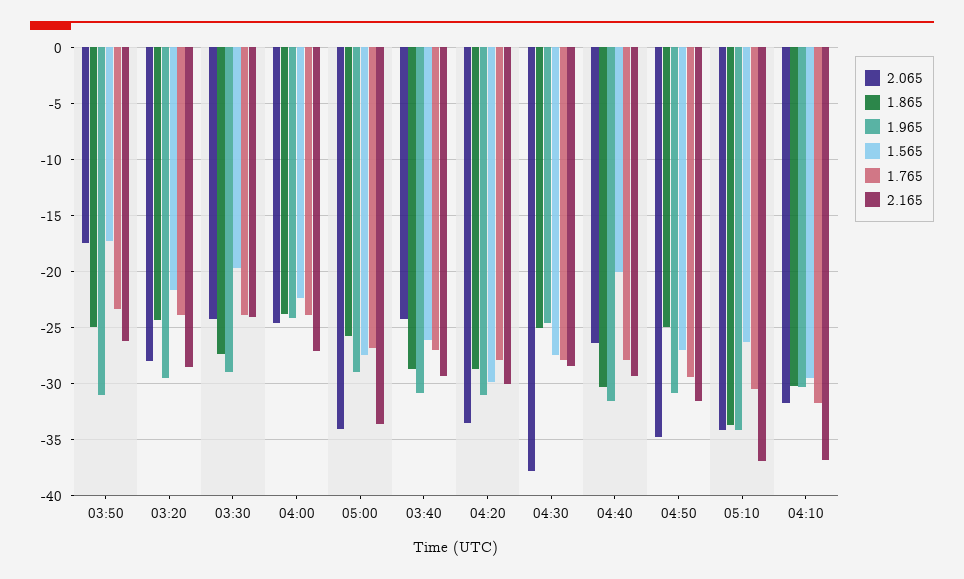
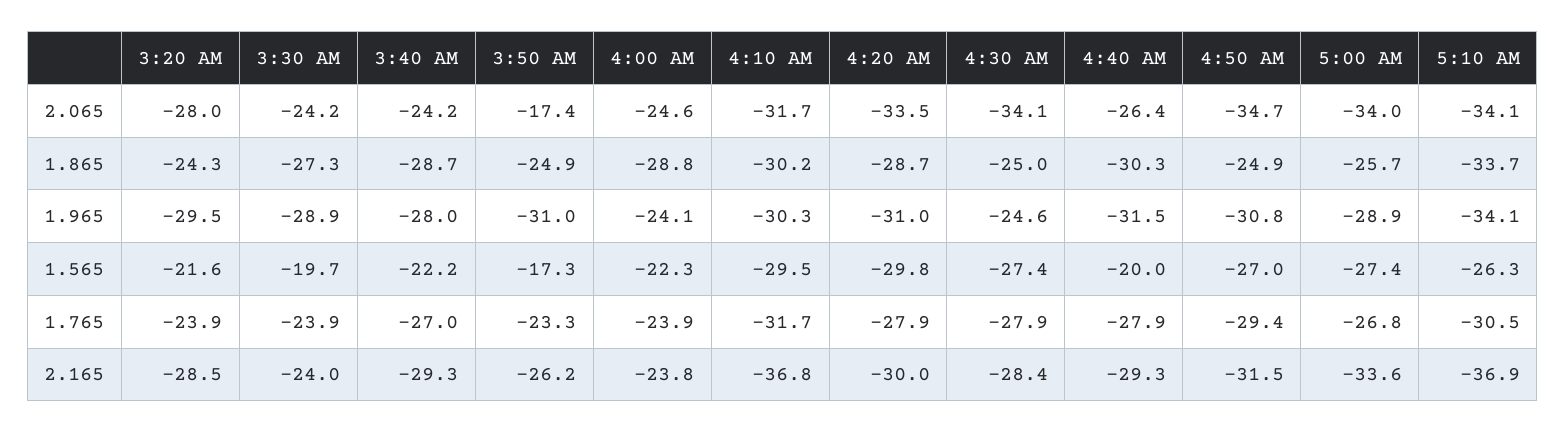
  {
    "2.065": {
      "03:50": -17.4,
      "03:20": -28,
      "03:30": -24.2,
      "04:00": -24.6,
      "05:00": -34,
      "03:40": -24.2,
      "04:20": -33.5,
-     "04:30": -38,
+     "04:30": -34.1,
      "04:40": -26.4,
      "04:50": -34.7,
      "05:10": -34.1,
      "04:10": -31.7
    },
    "1.865": {
      "03:50": -24.9,
      "03:20": -24.3,
      "03:30": -27.3,
-     "04:00": -24,
+     "04:00": -28.8,
      "05:00": -25.7,
      "03:40": -28.7,
      "04:20": -28.7,
      "04:30": -25,
      "04:40": -30.3,
      "04:50": -24.9,
      "05:10": -33.7,
      "04:10": -30.2
    },
    "1.965": {
      "03:50": -31,
      "03:20": -29.5,
      "03:30": -28.9,
      "04:00": -24.1,
      "05:00": -28.9,
-     "03:40": -31,
+     "03:40": -28,
      "04:20": -31,
      "04:30": -24.6,
      "04:40": -31.5,
      "04:50": -30.8,
      "05:10": -34.1,
      "04:10": -30.3
    },
    "1.565": {
      "03:50": -17.3,
      "03:20": -21.6,
      "03:30": -19.7,
      "04:00": -22.3,
      "05:00": -27.4,
-     "03:40": -26,
+     "03:40": -22.2,
      "04:20": -29.8,
      "04:30": -27.4,
      "04:40": -20,
      "04:50": -27,
      "05:10": -26.3,
      "04:10": -29.5
    },
    "1.765": {
      "03:50": -23.3,
      "03:20": -23.9,
      "03:30": -23.9,
      "04:00": -23.9,
      "05:00": -26.8,
      "03:40": -27,
      "04:20": -27.9,
      "04:30": -27.9,
      "04:40": -27.9,
      "04:50": -29.4,
      "05:10": -30.5,
      "04:10": -31.7
    },
    "2.165": {
      "03:50": -26.2,
      "03:20": -28.5,
      "03:30": -24,
-     "04:00": -27,
+     "04:00": -23.8,
      "05:00": -33.6,
      "03:40": -29.3,
      "04:20": -30,
      "04:30": -28.4,
      "04:40": -29.3,
      "04:50": -31.5,
      "05:10": -36.9,
      "04:10": -36.8
    }
  }

